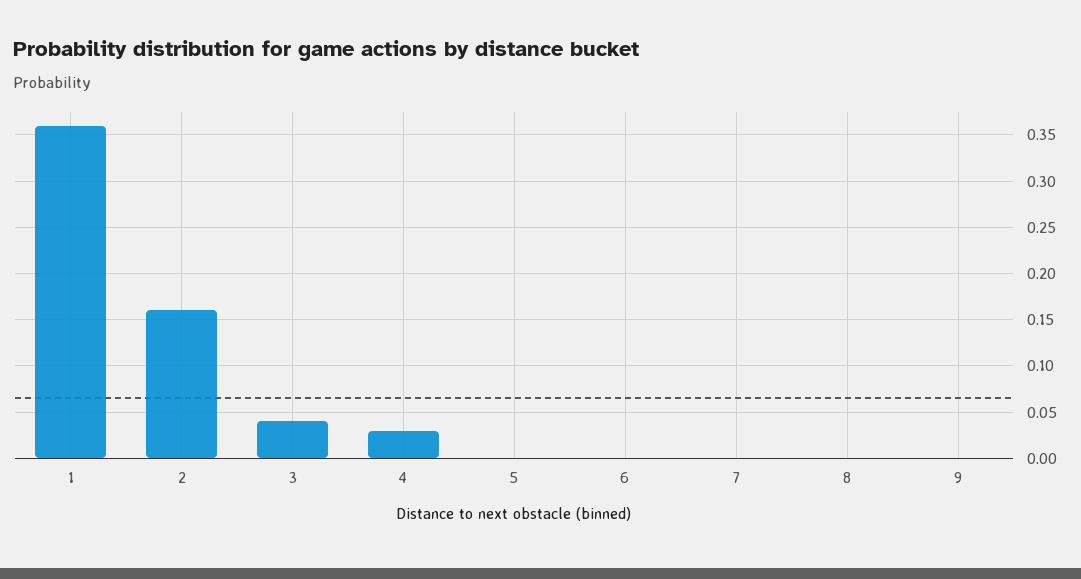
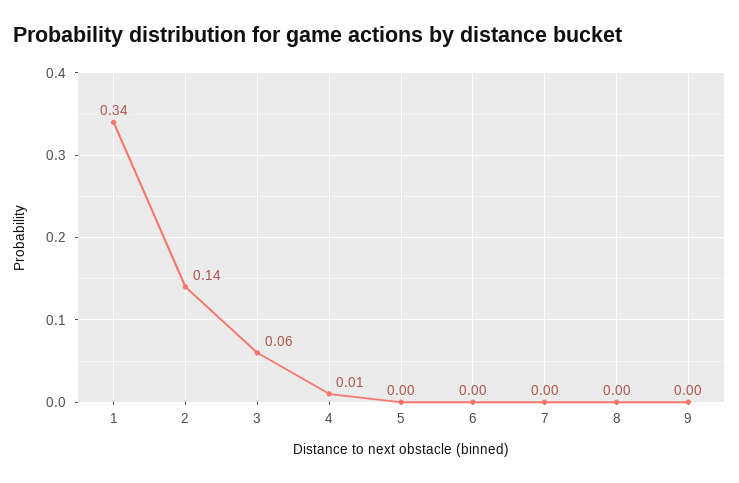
  {
-   "1": 0.36,
+   "1": 0.34,
-   "2": 0.16,
+   "2": 0.14,
-   "3": 0.04,
+   "3": 0.06,
-   "4": 0.03,
+   "4": 0.01,
    "5": 0,
    "6": 0,
    "7": 0,
    "8": 0,
    "9": 0
  }

